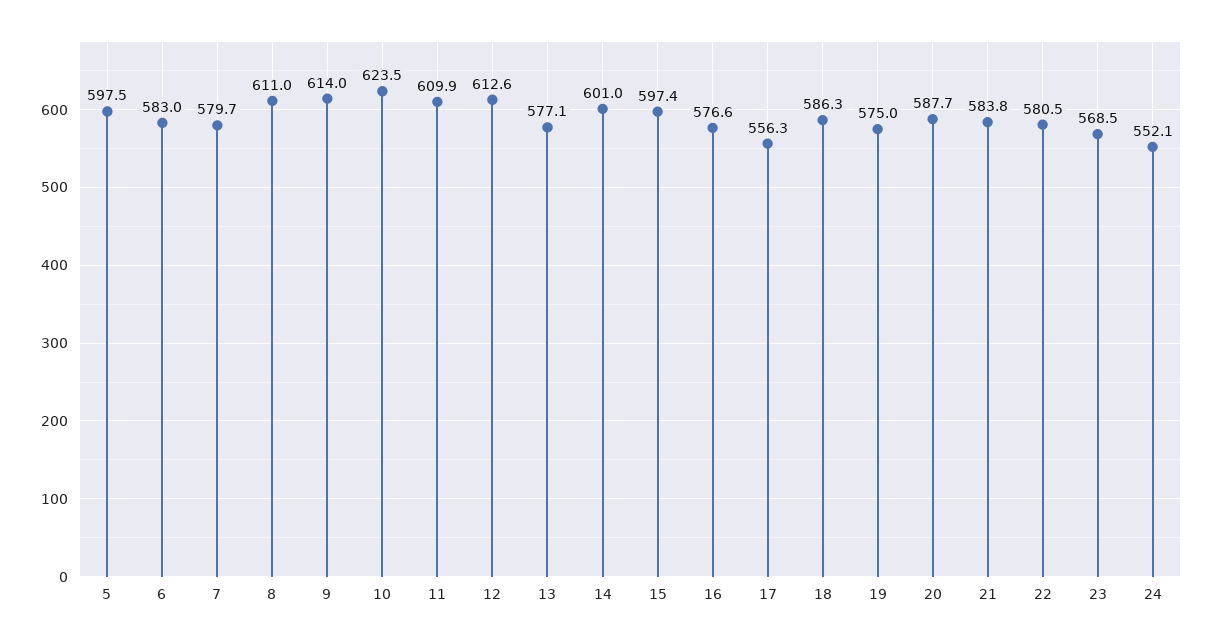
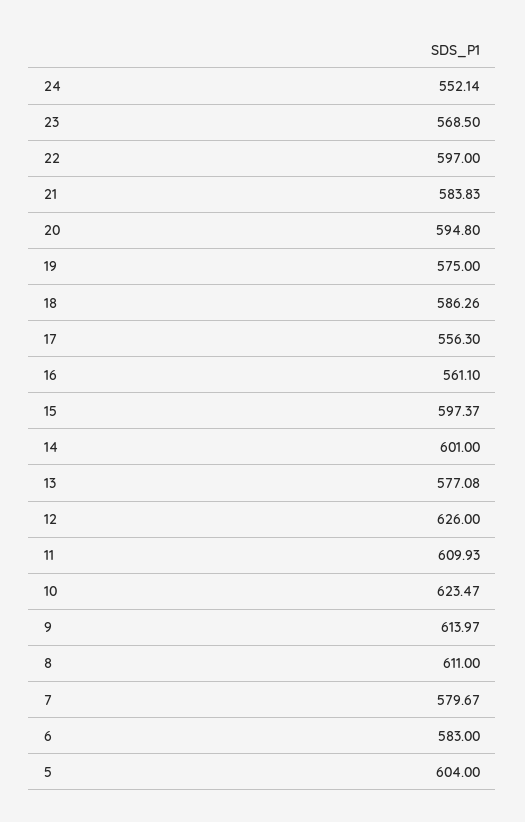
  {
-   "5": 597.5,
+   "5": 604,
    "6": 583,
    "7": 579.67,
    "8": 611,
    "9": 613.97,
    "10": 623.47,
    "11": 609.93,
-   "12": 612.6,
+   "12": 626,
    "13": 577.08,
    "14": 601,
    "15": 597.37,
-   "16": 576.6,
+   "16": 561.1,
    "17": 556.3,
    "18": 586.26,
    "19": 575,
-   "20": 587.7,
+   "20": 594.8,
    "21": 583.83,
-   "22": 580.5,
+   "22": 597,
    "23": 568.5,
    "24": 552.14
  }

